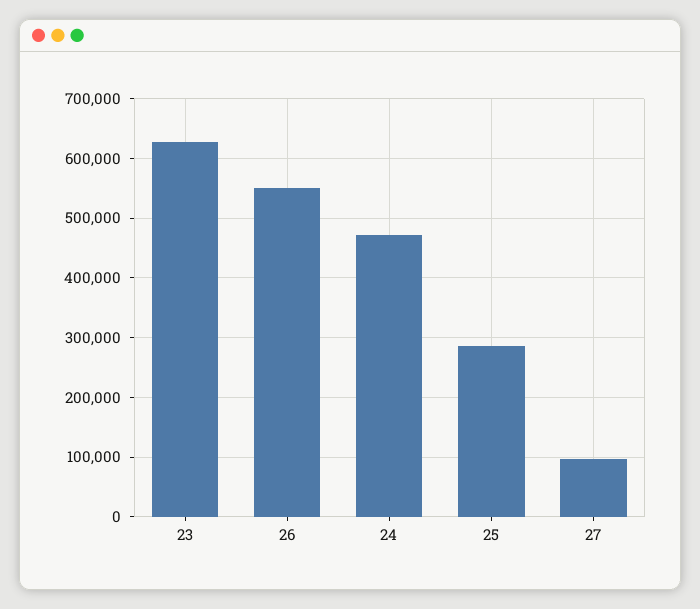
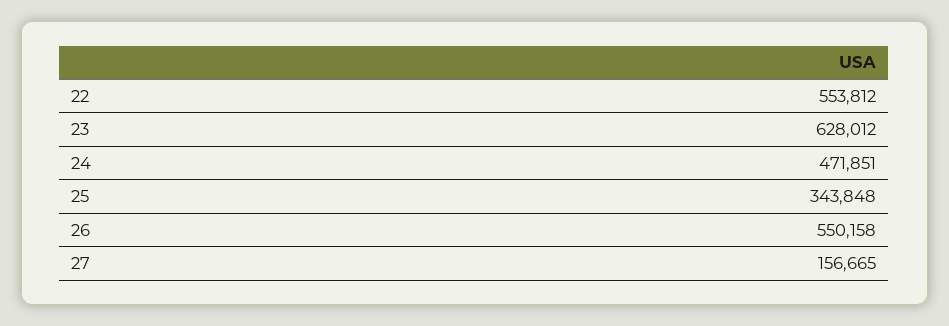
  {
    "23": 628012,
    "26": 550158,
    "24": 471851,
-   "25": 280000,
+   "25": 343848,
-   "27": 100000
+   "27": 156665,
+   "22": 553812
  }

